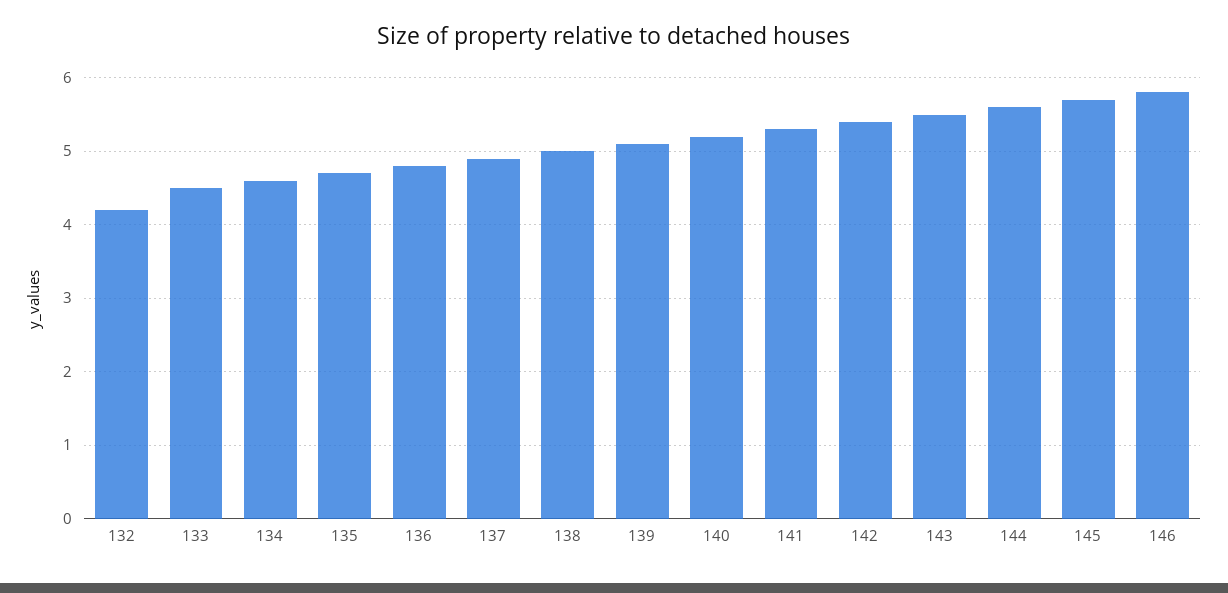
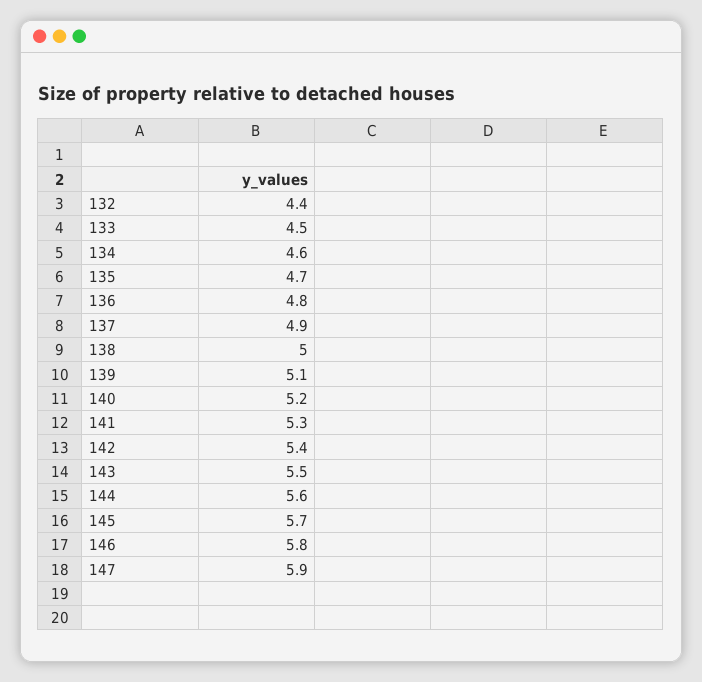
  {
-   "132": 4.2,
+   "132": 4.4,
    "133": 4.5,
    "134": 4.6,
    "135": 4.7,
    "136": 4.8,
    "137": 4.9,
    "138": 5,
    "139": 5.1,
    "140": 5.2,
    "141": 5.3,
    "142": 5.4,
    "143": 5.5,
    "144": 5.6,
    "145": 5.7,
-   "146": 5.8
+   "146": 5.8,
+   "147": 5.9
  }

